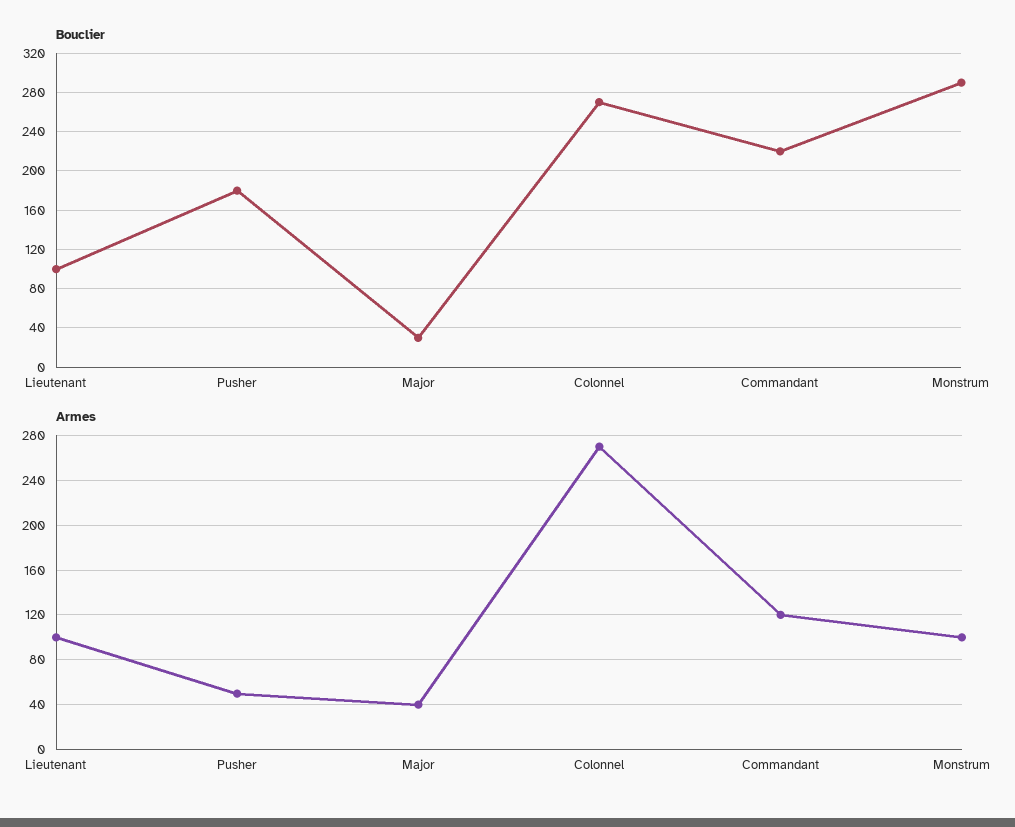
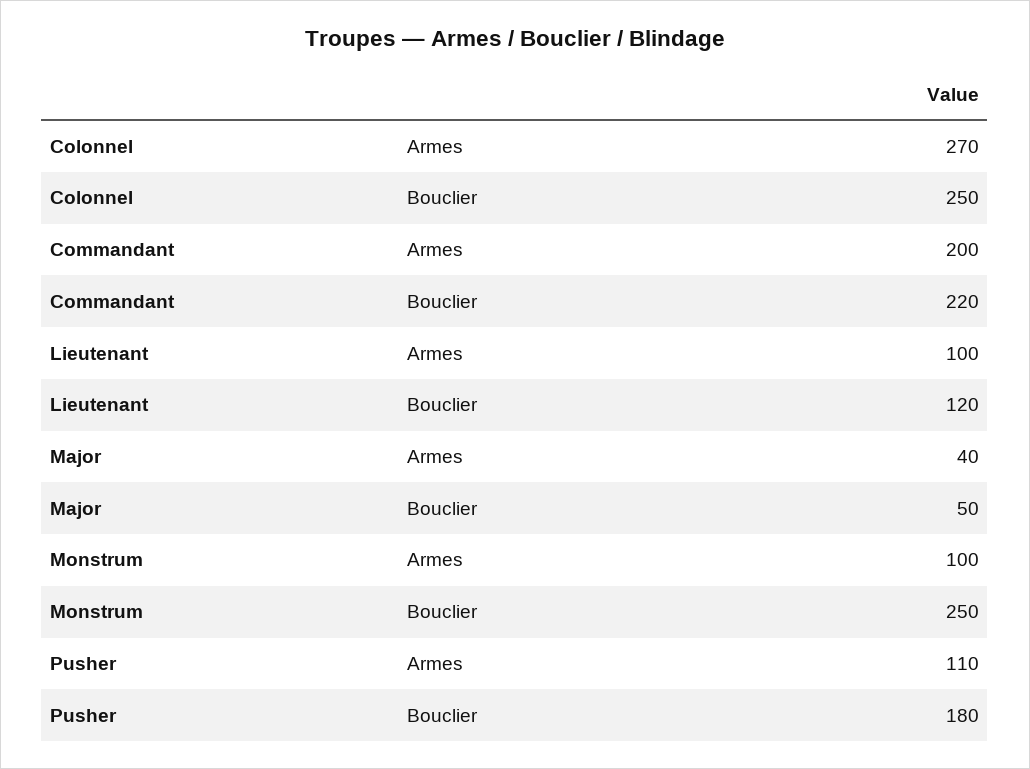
  {
    "Bouclier": {
-     "Lieutenant": 100,
+     "Lieutenant": 120,
      "Pusher": 180,
-     "Major": 30,
+     "Major": 50,
-     "Colonnel": 270,
+     "Colonnel": 250,
      "Commandant": 220,
-     "Monstrum": 290
+     "Monstrum": 250
    },
    "Armes": {
      "Lieutenant": 100,
-     "Pusher": 50,
+     "Pusher": 110,
      "Major": 40,
      "Colonnel": 270,
-     "Commandant": 120,
+     "Commandant": 200,
      "Monstrum": 100
    }
  }

